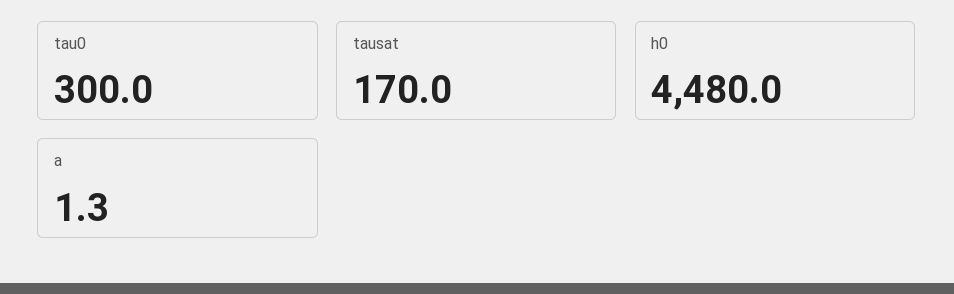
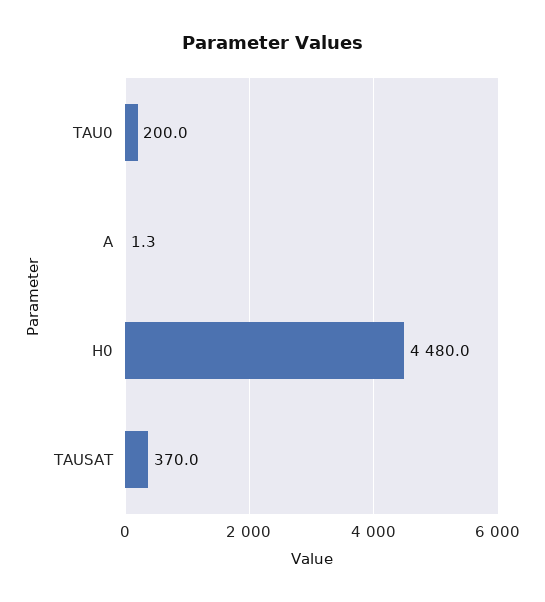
  {
-   "tau0": 300,
+   "tau0": 200,
-   "tausat": 170,
+   "tausat": 370,
    "h0": 4480,
    "a": 1.3
  }

